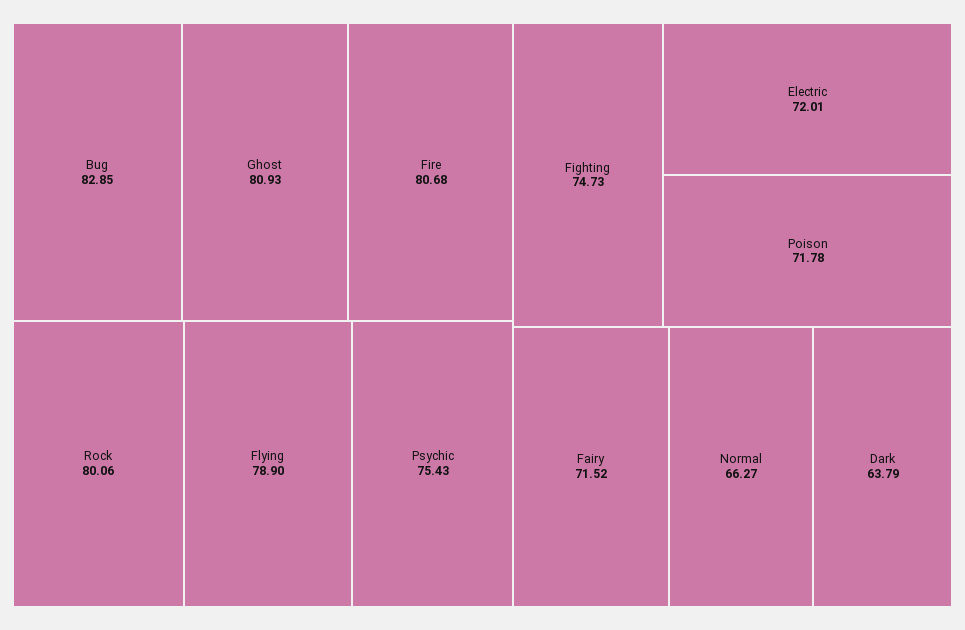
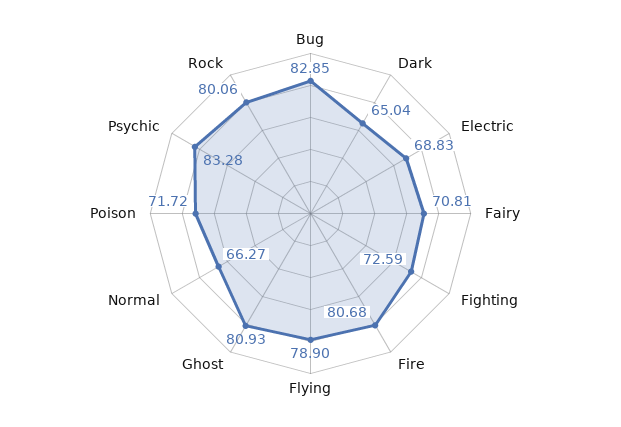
  {
    "Bug": 82.85,
    "Ghost": 80.93,
    "Fire": 80.68,
    "Rock": 80.06,
    "Flying": 78.9,
-   "Psychic": 75.43,
+   "Psychic": 83.28,
-   "Fighting": 74.73,
+   "Fighting": 72.59,
-   "Electric": 72.01,
+   "Electric": 68.83,
-   "Poison": 71.78,
+   "Poison": 71.72,
-   "Fairy": 71.52,
+   "Fairy": 70.81,
    "Normal": 66.27,
-   "Dark": 63.79
+   "Dark": 65.04
  }

